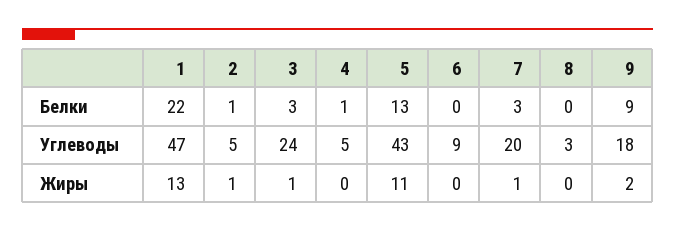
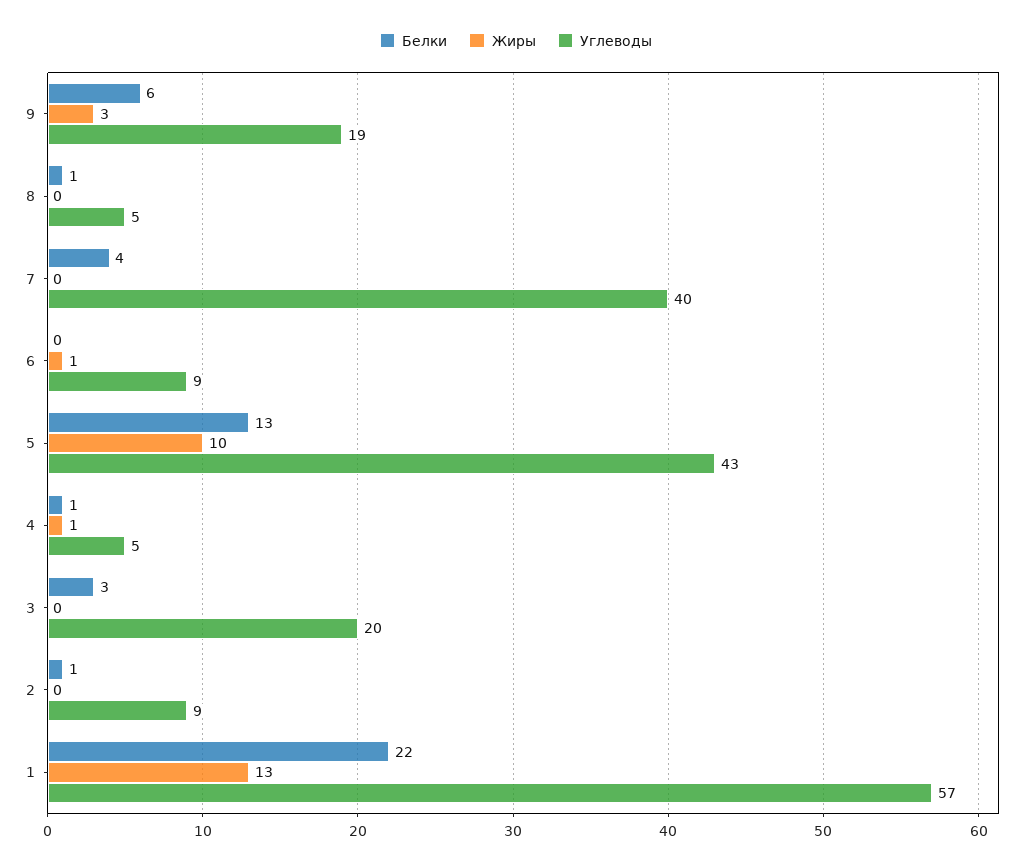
  {
    "Белки": {
      "1": 22,
      "2": 1,
      "3": 3,
      "4": 1,
      "5": 13,
      "6": 0,
-     "7": 3,
+     "7": 4,
-     "8": 0,
+     "8": 1,
-     "9": 9
+     "9": 6
    },
    "Углеводы": {
-     "1": 47,
+     "1": 57,
-     "2": 5,
+     "2": 9,
-     "3": 24,
+     "3": 20,
      "4": 5,
      "5": 43,
      "6": 9,
-     "7": 20,
+     "7": 40,
-     "8": 3,
+     "8": 5,
-     "9": 18
+     "9": 19
    },
    "Жиры": {
      "1": 13,
-     "2": 1,
+     "2": 0,
-     "3": 1,
+     "3": 0,
-     "4": 0,
+     "4": 1,
-     "5": 11,
+     "5": 10,
-     "6": 0,
+     "6": 1,
-     "7": 1,
+     "7": 0,
      "8": 0,
-     "9": 2
+     "9": 3
    }
  }

